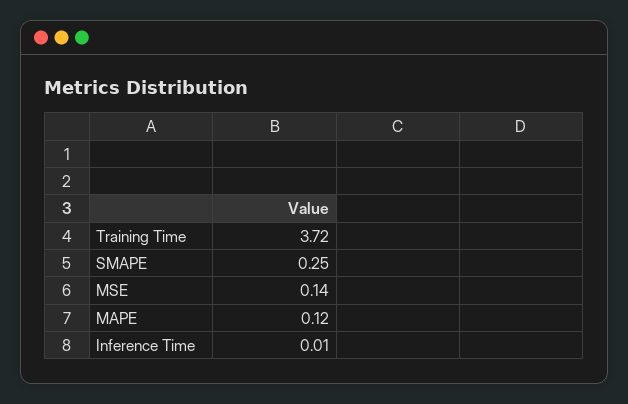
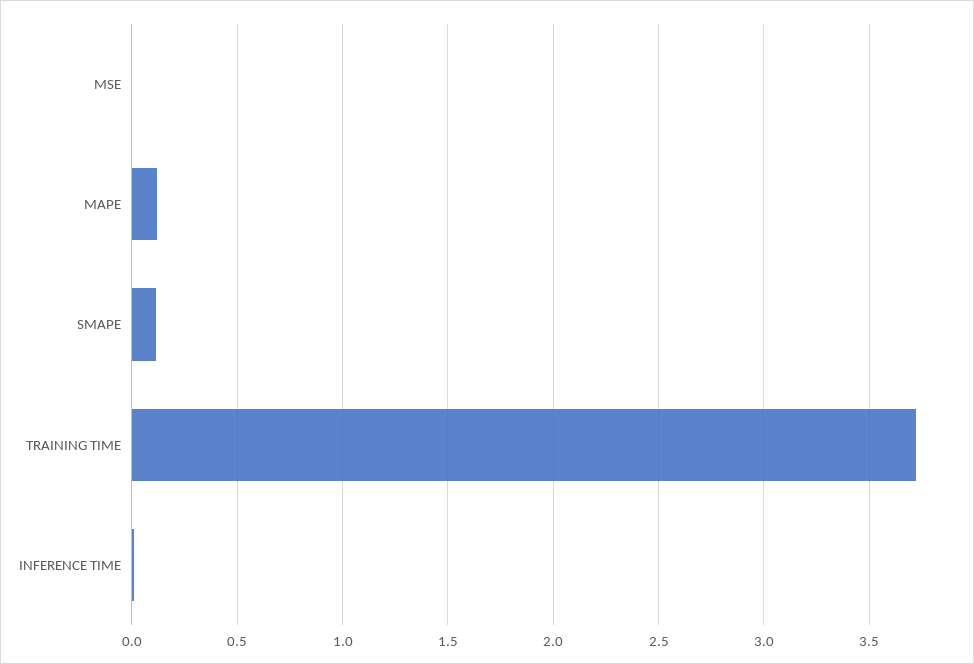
  {
    "Training Time": 3.72,
-   "SMAPE": 0.25,
+   "SMAPE": 0.1,
-   "MSE": 0.14,
+   "MSE": 0,
    "MAPE": 0.12,
    "Inference Time": 0.01
  }

